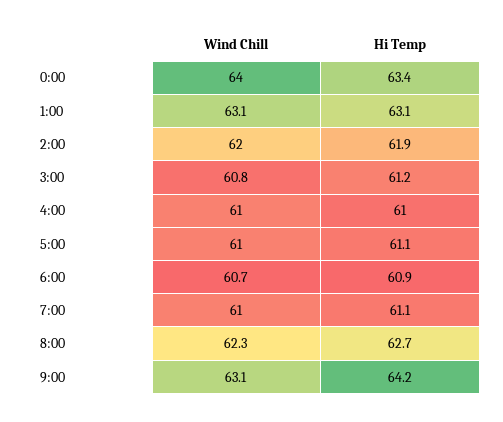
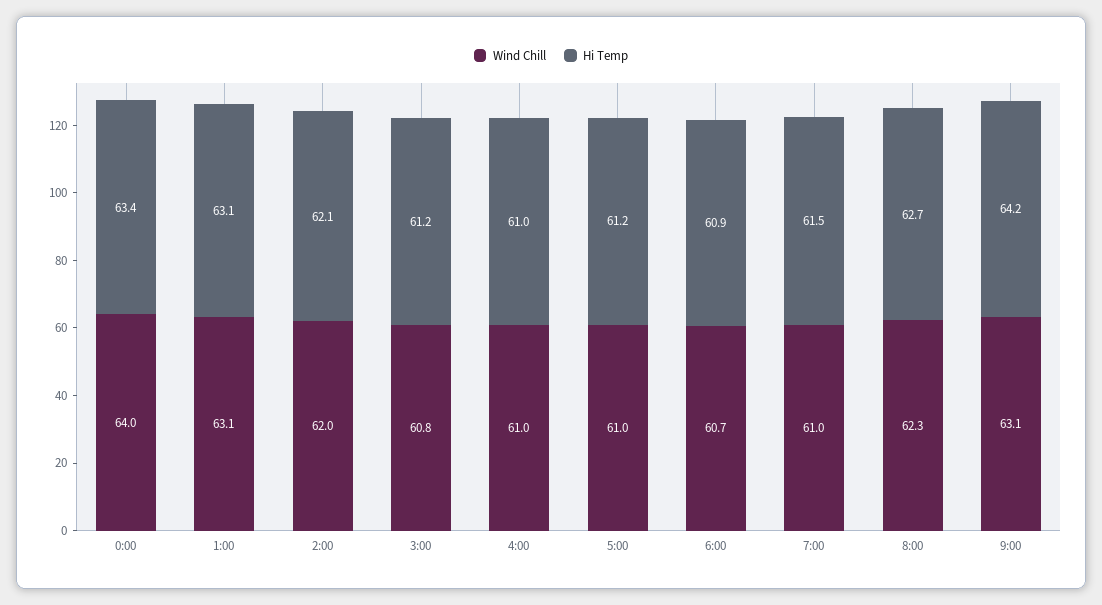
  {
    "Wind Chill": {
      "0:00": 64,
      "1:00": 63.1,
      "2:00": 62,
      "3:00": 60.8,
      "4:00": 61,
      "5:00": 61,
      "6:00": 60.7,
      "7:00": 61,
      "8:00": 62.3,
      "9:00": 63.1
    },
    "Hi Temp": {
      "0:00": 63.4,
      "1:00": 63.1,
-     "2:00": 61.9,
+     "2:00": 62.1,
      "3:00": 61.2,
      "4:00": 61,
-     "5:00": 61.1,
+     "5:00": 61.2,
      "6:00": 60.9,
-     "7:00": 61.1,
+     "7:00": 61.5,
      "8:00": 62.7,
      "9:00": 64.2
    }
  }

